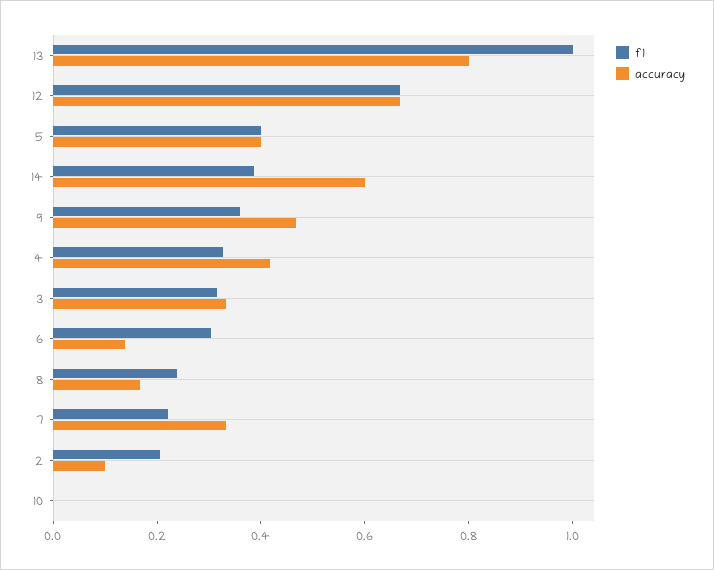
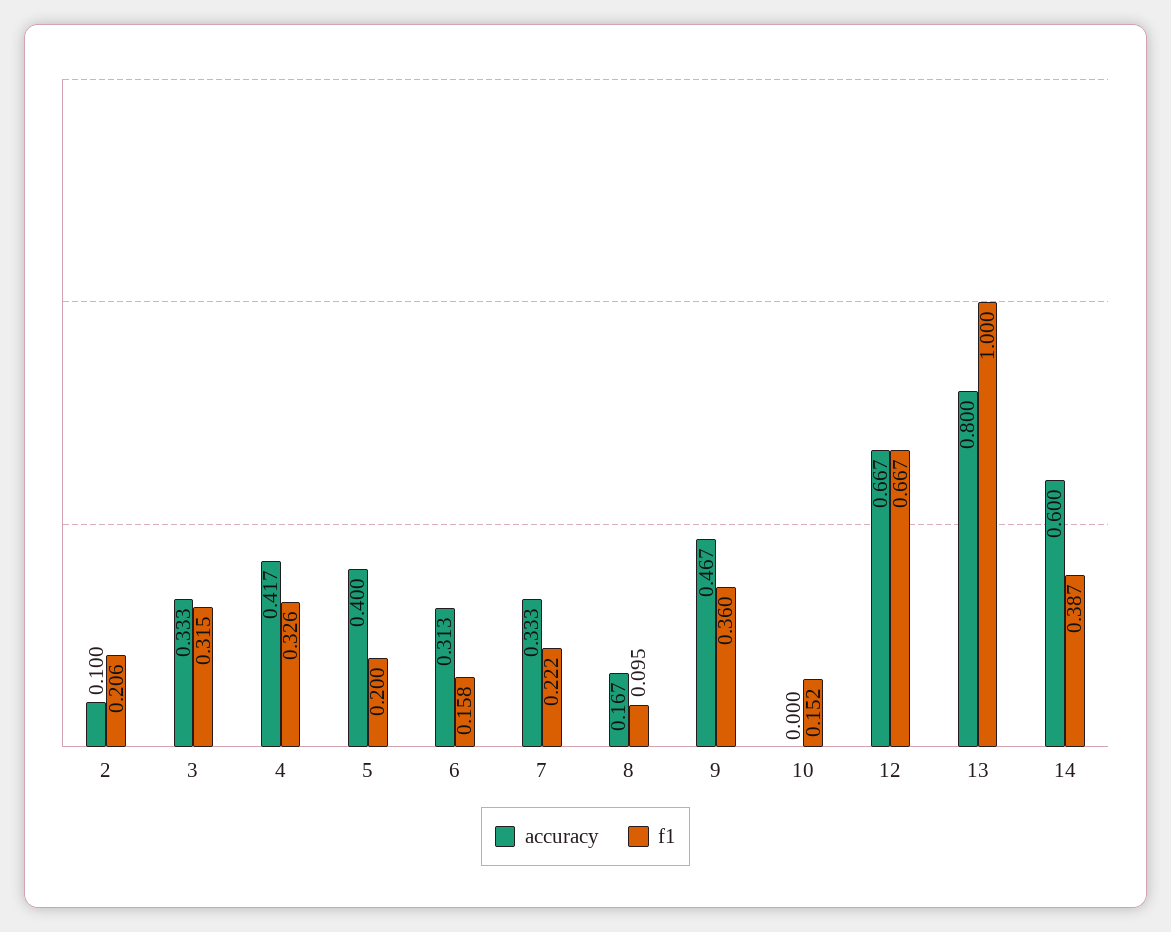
  {
    "f1": {
      "13": 1,
      "12": 0.667,
-     "5": 0.4,
+     "5": 0.2,
      "14": 0.387,
      "9": 0.36,
      "4": 0.326,
      "3": 0.315,
-     "6": 0.3,
+     "6": 0.158,
-     "8": 0.25,
+     "8": 0.095,
      "7": 0.222,
      "2": 0.206,
-     "10": 0
+     "10": 0.152
    },
    "accuracy": {
      "13": 0.8,
      "12": 0.667,
      "5": 0.4,
      "14": 0.6,
      "9": 0.467,
      "4": 0.417,
      "3": 0.333,
-     "6": 0.15,
+     "6": 0.313,
      "8": 0.167,
      "7": 0.333,
      "2": 0.1,
      "10": 0
    }
  }

